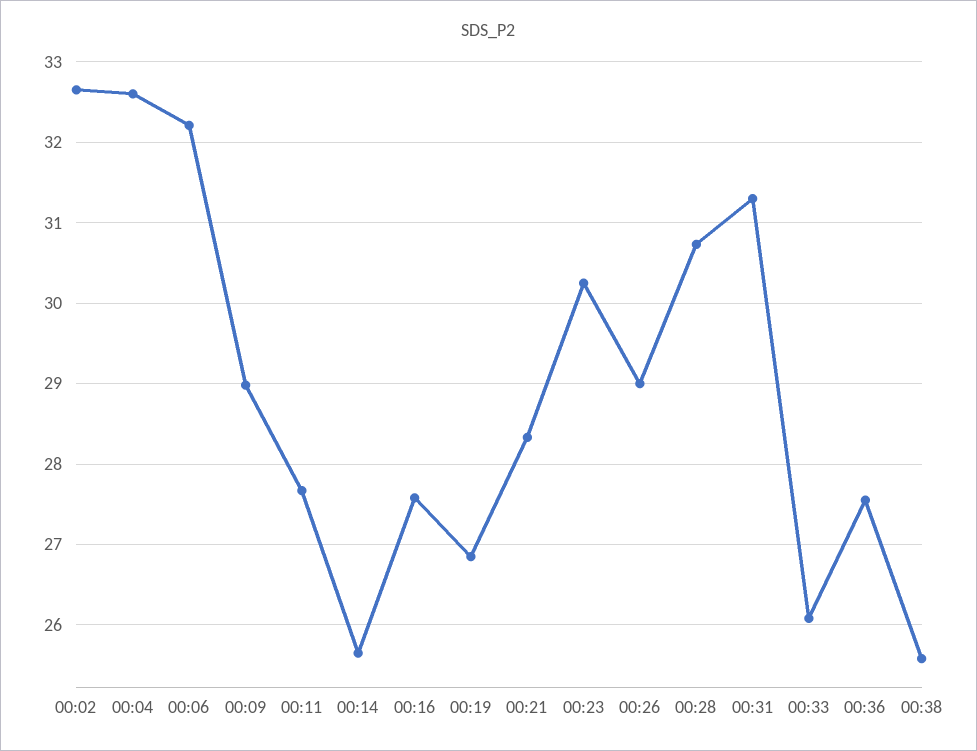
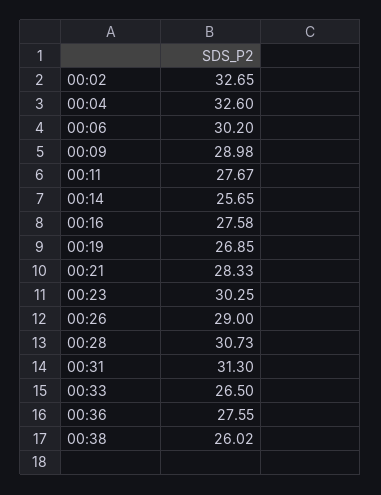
  {
    "00:02": 32.65,
    "00:04": 32.6,
-   "00:06": 32.2,
+   "00:06": 30.2,
    "00:09": 28.98,
    "00:11": 27.67,
    "00:14": 25.65,
    "00:16": 27.58,
    "00:19": 26.85,
    "00:21": 28.33,
    "00:23": 30.25,
    "00:26": 29,
    "00:28": 30.73,
    "00:31": 31.3,
-   "00:33": 26.1,
+   "00:33": 26.5,
    "00:36": 27.55,
-   "00:38": 25.6
+   "00:38": 26.02
  }

